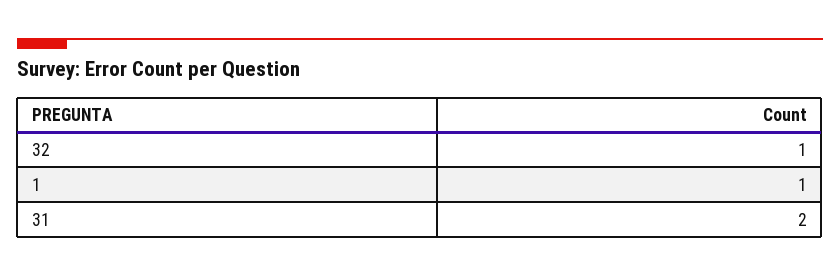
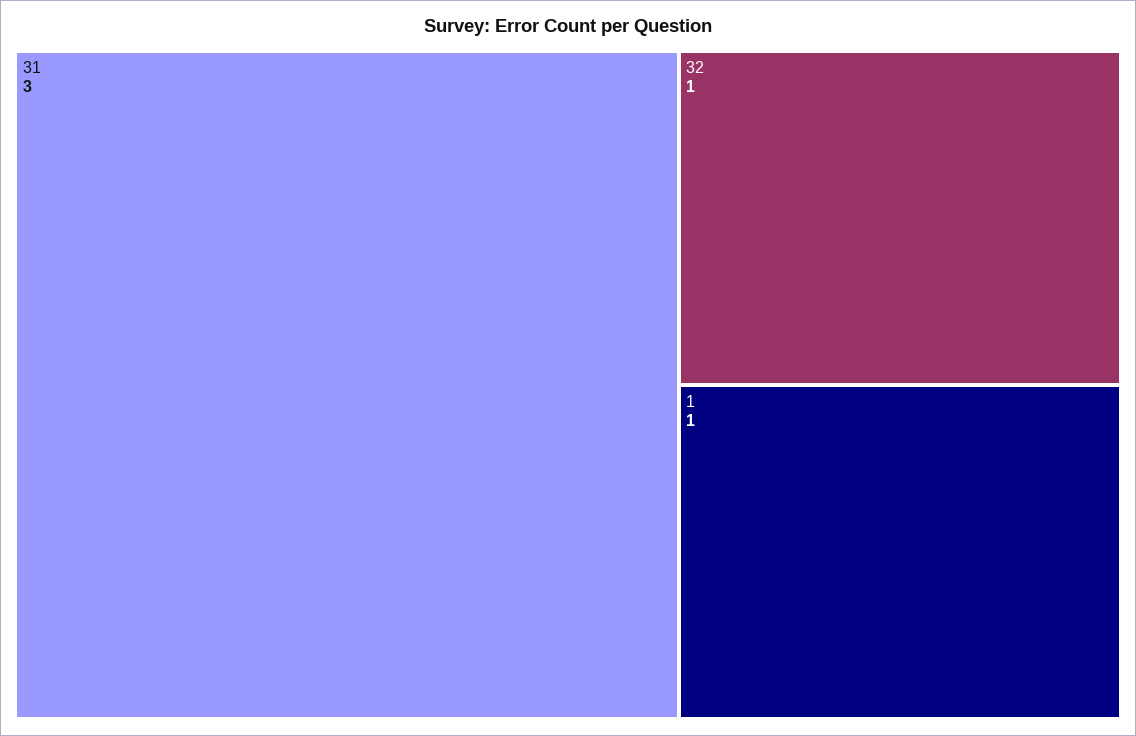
  {
    "32": 1,
    "1": 1,
-   "31": 2
+   "31": 3
  }

